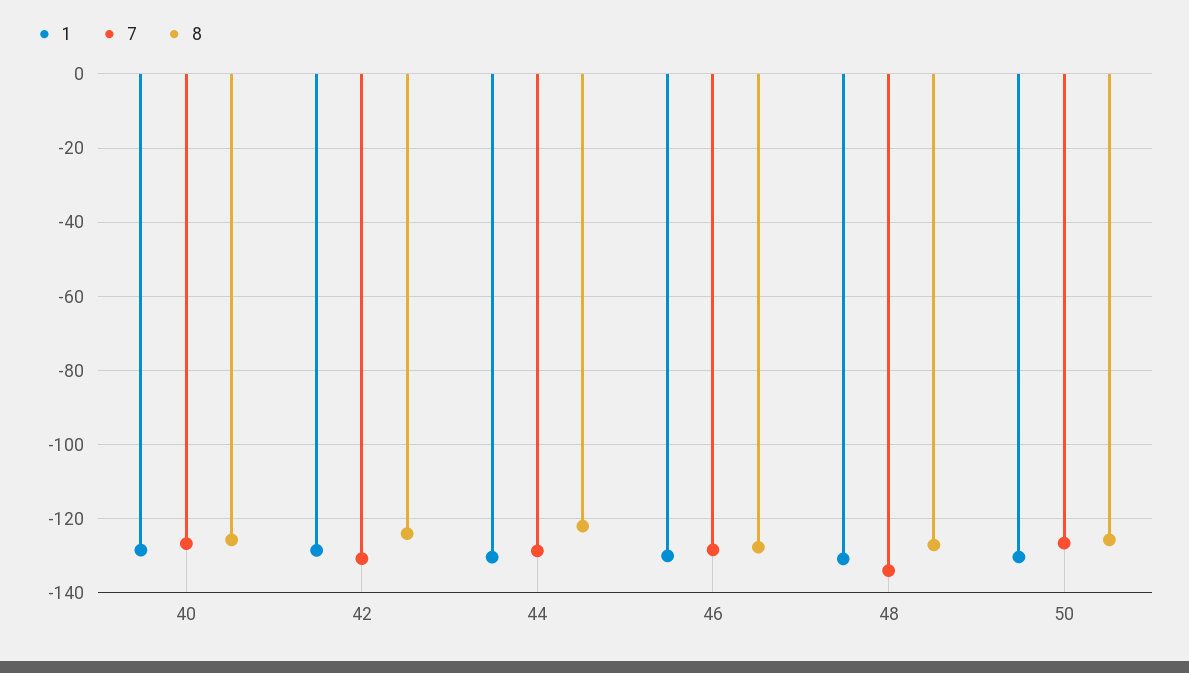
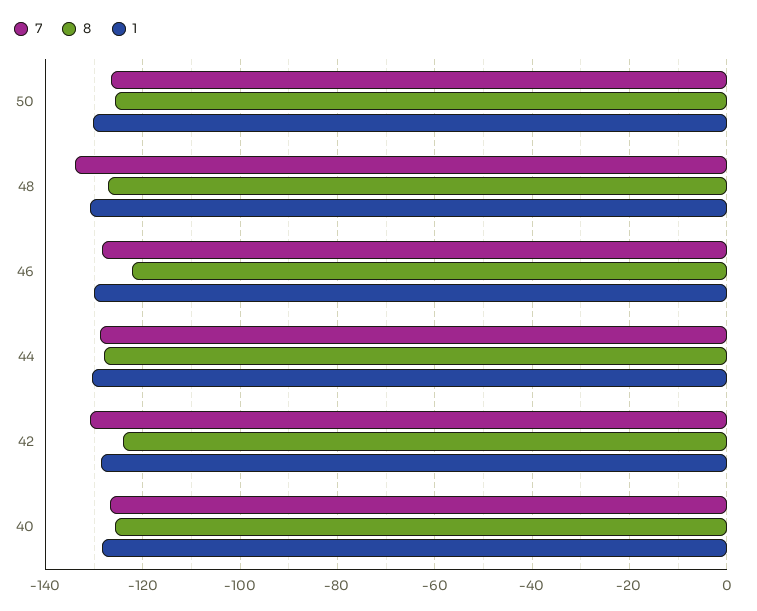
  {
    "1": {
      "40": -128,
      "42": -128,
      "44": -130,
      "46": -130,
      "48": -130,
      "50": -130
    },
    "7": {
      "40": -126,
      "42": -130,
      "44": -128,
      "46": -128,
      "48": -134,
      "50": -126
    },
    "8": {
      "40": -126,
      "42": -124,
-     "44": -122,
+     "44": -128,
-     "46": -128,
+     "46": -122,
      "48": -128,
      "50": -126
    }
  }

